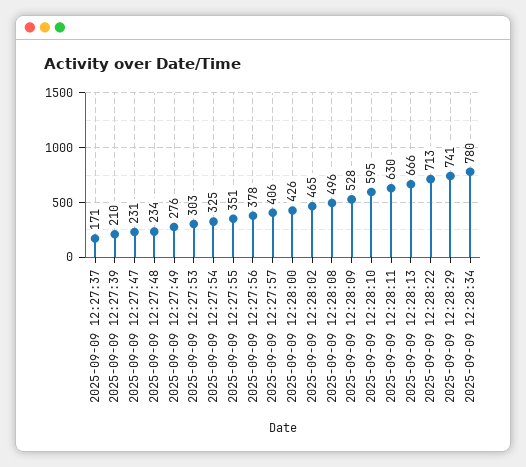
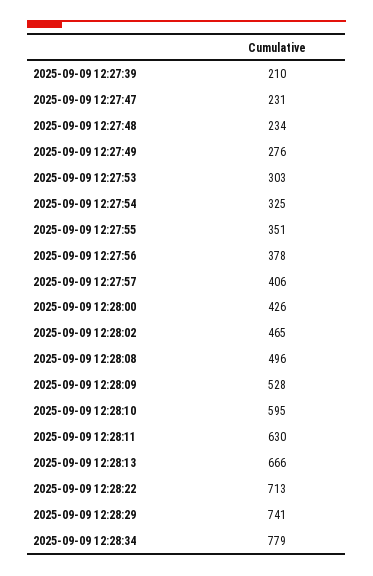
  {
-   "2025-09-09 12:27:37": 171,
    "2025-09-09 12:27:39": 210,
    "2025-09-09 12:27:47": 231,
    "2025-09-09 12:27:48": 234,
    "2025-09-09 12:27:49": 276,
    "2025-09-09 12:27:53": 303,
    "2025-09-09 12:27:54": 325,
    "2025-09-09 12:27:55": 351,
    "2025-09-09 12:27:56": 378,
    "2025-09-09 12:27:57": 406,
    "2025-09-09 12:28:00": 426,
    "2025-09-09 12:28:02": 465,
    "2025-09-09 12:28:08": 496,
    "2025-09-09 12:28:09": 528,
    "2025-09-09 12:28:10": 595,
    "2025-09-09 12:28:11": 630,
    "2025-09-09 12:28:13": 666,
    "2025-09-09 12:28:22": 713,
    "2025-09-09 12:28:29": 741,
-   "2025-09-09 12:28:34": 780
+   "2025-09-09 12:28:34": 779
  }

